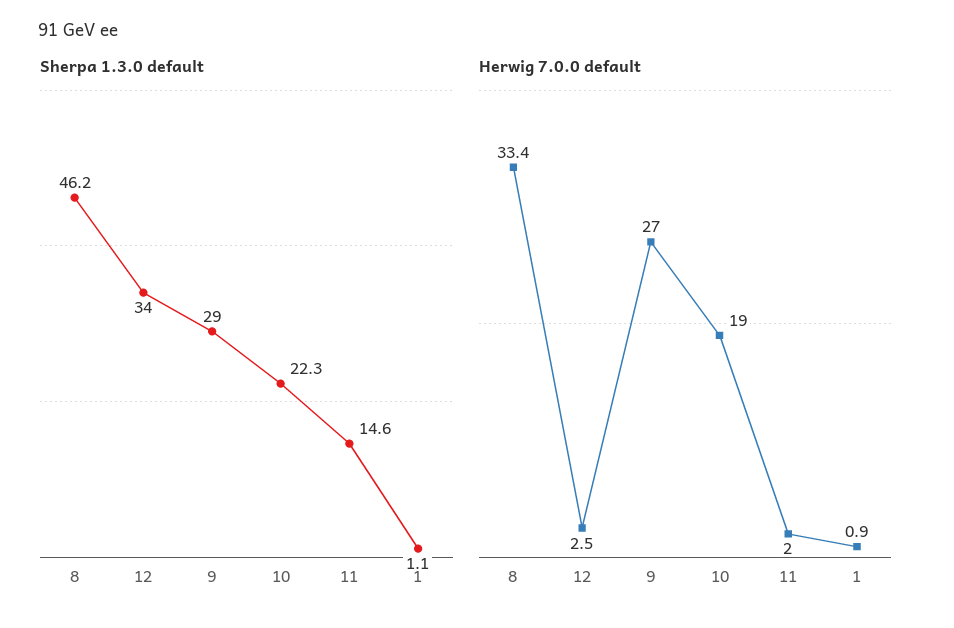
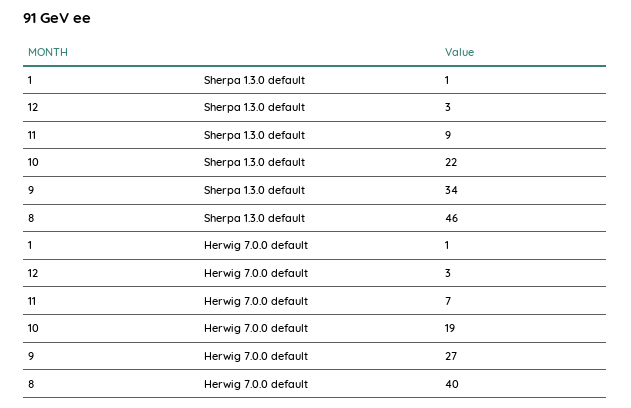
  {
    "Sherpa 1.3.0 default": {
      "8": 46.2,
-     "12": 34,
+     "12": 3,
-     "9": 29,
+     "9": 34,
      "10": 22.3,
-     "11": 14.6,
+     "11": 9,
      "1": 1.1
    },
    "Herwig 7.0.0 default": {
-     "8": 33.4,
+     "8": 40,
      "12": 2.5,
      "9": 27,
      "10": 19,
-     "11": 2,
+     "11": 7,
      "1": 0.9
    }
  }

